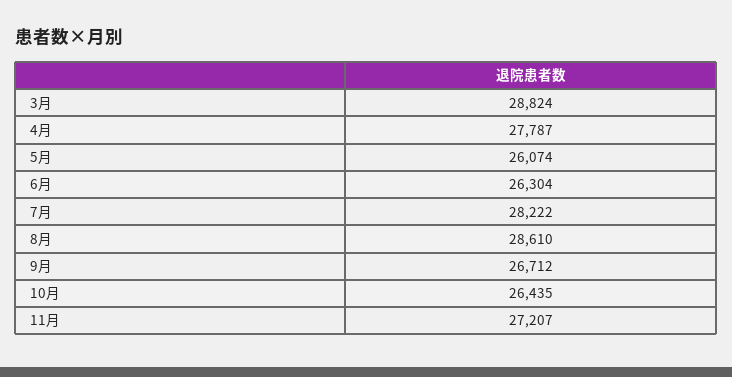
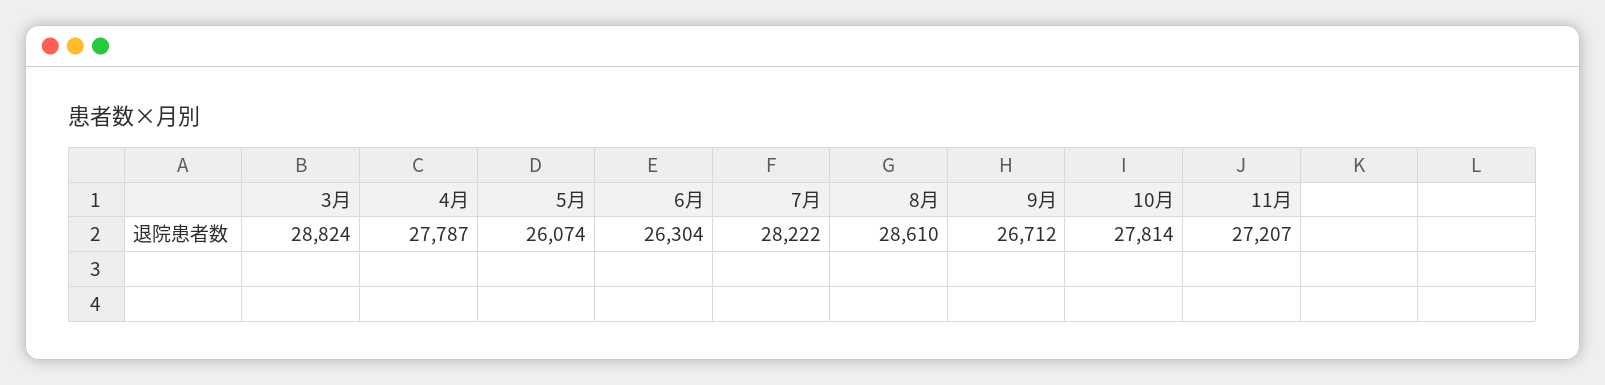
  {
    "3月": 28824,
    "4月": 27787,
    "5月": 26074,
    "6月": 26304,
    "7月": 28222,
    "8月": 28610,
    "9月": 26712,
-   "10月": 26435,
+   "10月": 27814,
    "11月": 27207
  }

